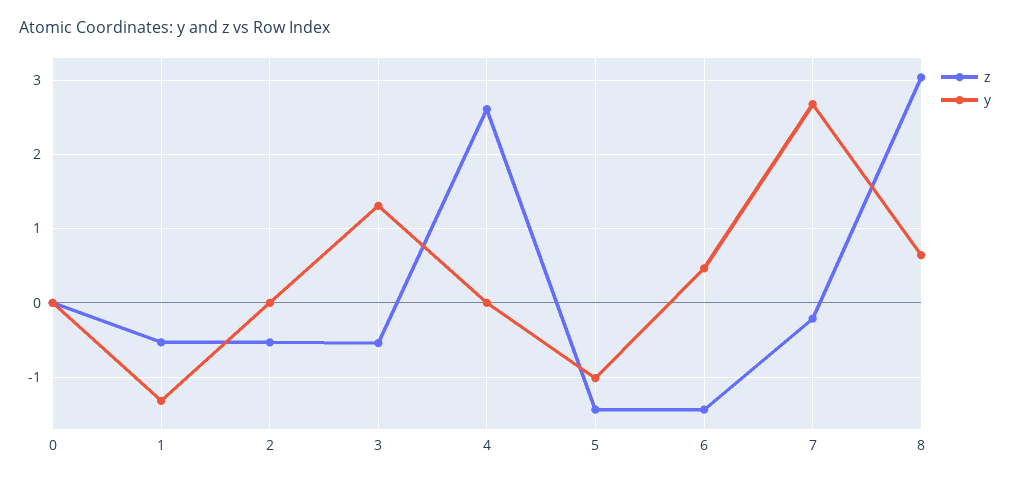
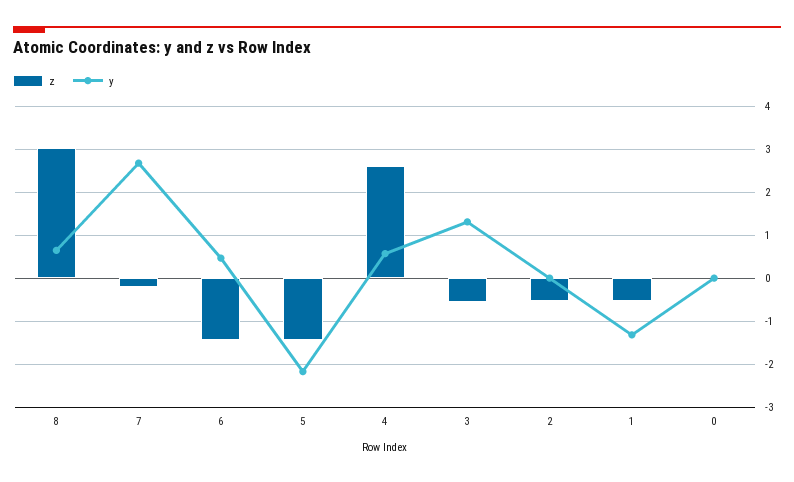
  {
    "z": {
      "0": 0,
      "1": -0.5,
      "2": -0.5,
      "3": -0.5,
      "4": 2.6,
      "5": -1.4,
      "6": -1.4,
      "7": -0.2,
      "8": 3
    },
    "y": {
      "0": 0,
      "1": -1.3,
      "2": 0,
      "3": 1.3,
-     "4": 0,
+     "4": 0.6,
-     "5": -1,
+     "5": -2.2,
      "6": 0.5,
      "7": 2.7,
      "8": 0.6
    }
  }

